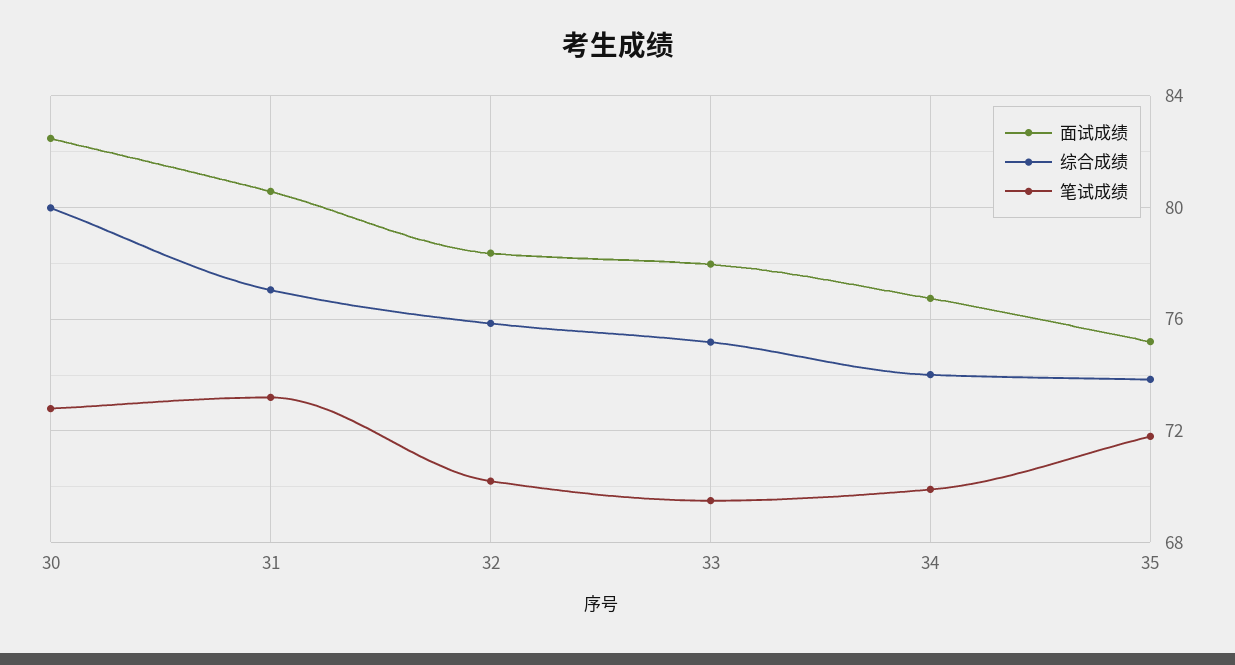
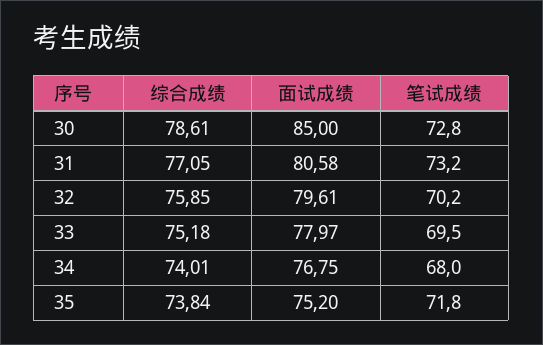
  {
    "面试成绩": {
-     "30": 82.5,
+     "30": 85,
      "31": 80.58,
-     "32": 78.5,
+     "32": 79.61,
      "33": 77.97,
      "34": 76.75,
      "35": 75.2
    },
    "综合成绩": {
-     "30": 80,
+     "30": 78.61,
      "31": 77.05,
      "32": 75.85,
      "33": 75.18,
      "34": 74.01,
      "35": 73.84
    },
    "笔试成绩": {
      "30": 72.8,
      "31": 73.2,
      "32": 70.2,
      "33": 69.5,
-     "34": 70,
+     "34": 68,
      "35": 71.8
    }
  }

